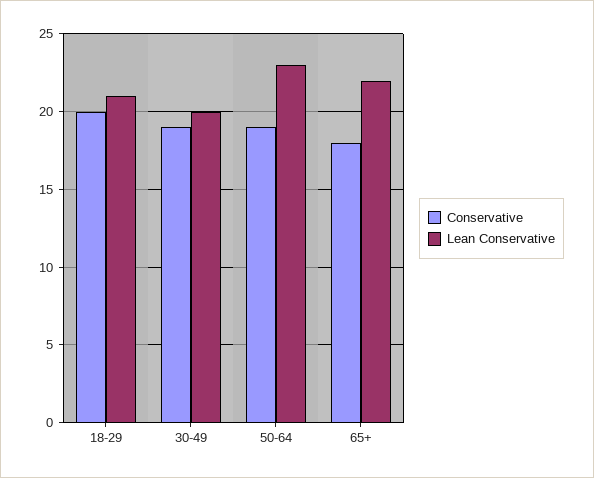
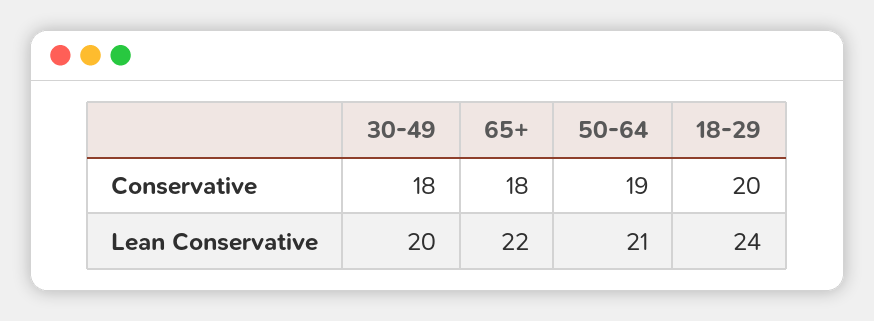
  {
    "Conservative": {
      "18-29": 20,
-     "30-49": 19,
+     "30-49": 18,
      "50-64": 19,
      "65+": 18
    },
    "Lean Conservative": {
-     "18-29": 21,
+     "18-29": 24,
      "30-49": 20,
-     "50-64": 23,
+     "50-64": 21,
      "65+": 22
    }
  }

